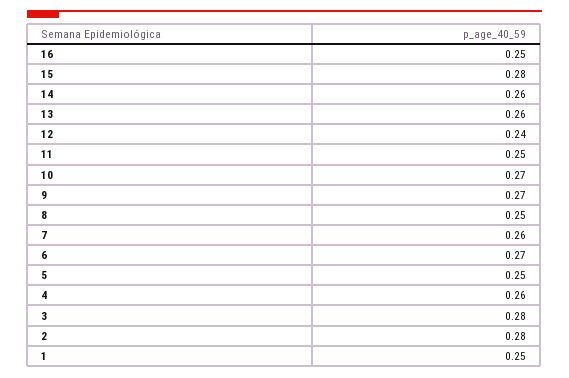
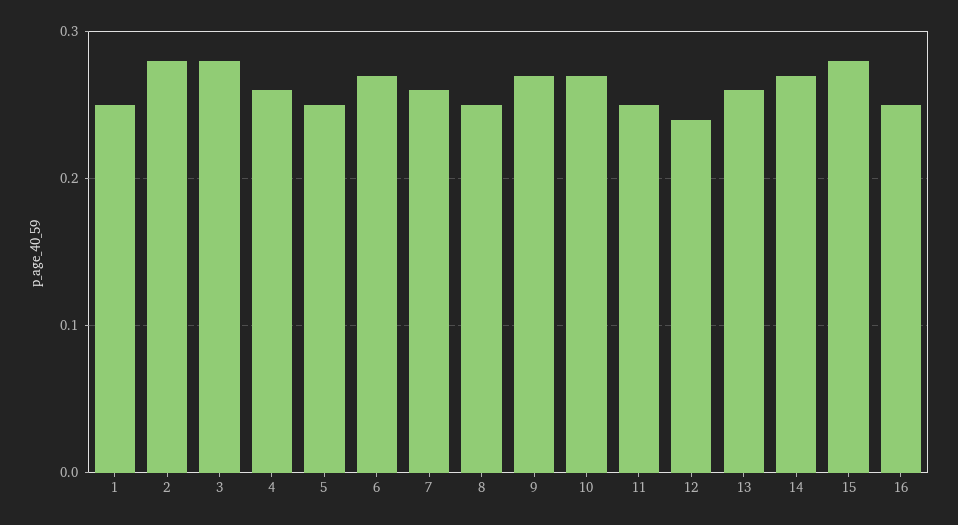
  {
    "16": 0.25,
    "15": 0.28,
-   "14": 0.26,
+   "14": 0.27,
    "13": 0.26,
    "12": 0.24,
    "11": 0.25,
    "10": 0.27,
    "9": 0.27,
    "8": 0.25,
    "7": 0.26,
    "6": 0.27,
    "5": 0.25,
    "4": 0.26,
    "3": 0.28,
    "2": 0.28,
    "1": 0.25
  }

